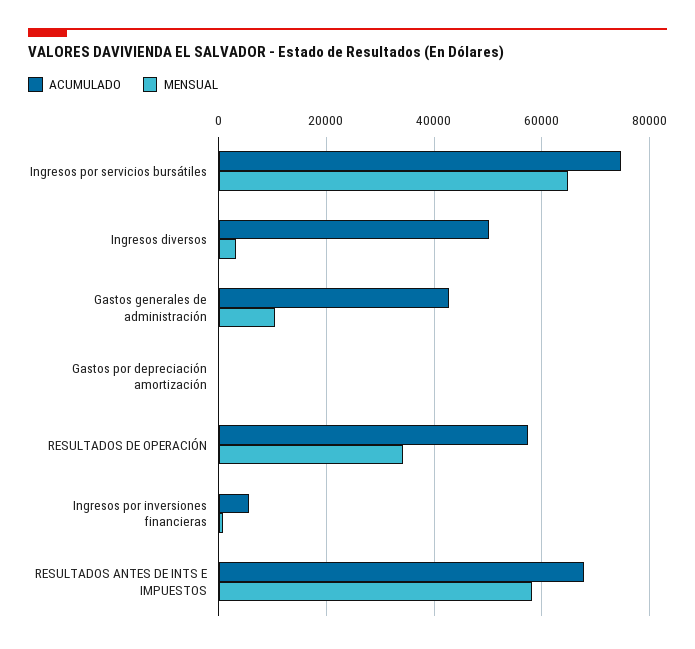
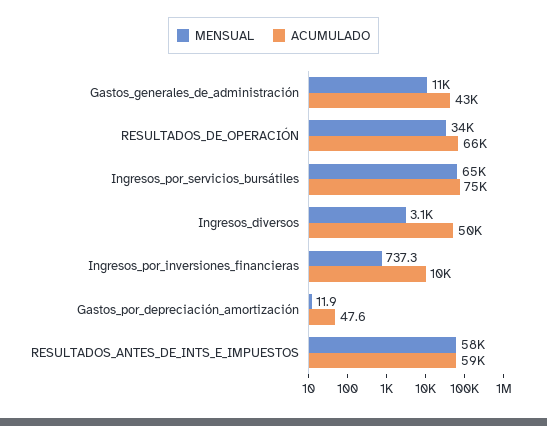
  {
    "ACUMULADO": {
      "Ingresos por servicios bursátiles": 75000,
      "Ingresos diversos": 50000,
      "Gastos generales de administración": 43000,
      "Gastos por depreciación amortización": 47.6,
-     "RESULTADOS DE OPERACIÓN": 58000,
+     "RESULTADOS DE OPERACIÓN": 66000,
-     "Ingresos por inversiones financieras": 6000,
+     "Ingresos por inversiones financieras": 10000,
-     "RESULTADOS ANTES DE INTS E IMPUESTOS": 68000
+     "RESULTADOS ANTES DE INTS E IMPUESTOS": 59000
    },
    "MENSUAL": {
      "Ingresos por servicios bursátiles": 65000,
      "Ingresos diversos": 3100,
      "Gastos generales de administración": 11000,
      "Gastos por depreciación amortización": 11.9,
      "RESULTADOS DE OPERACIÓN": 34000,
      "Ingresos por inversiones financieras": 737.3,
      "RESULTADOS ANTES DE INTS E IMPUESTOS": 58000
    }
  }

